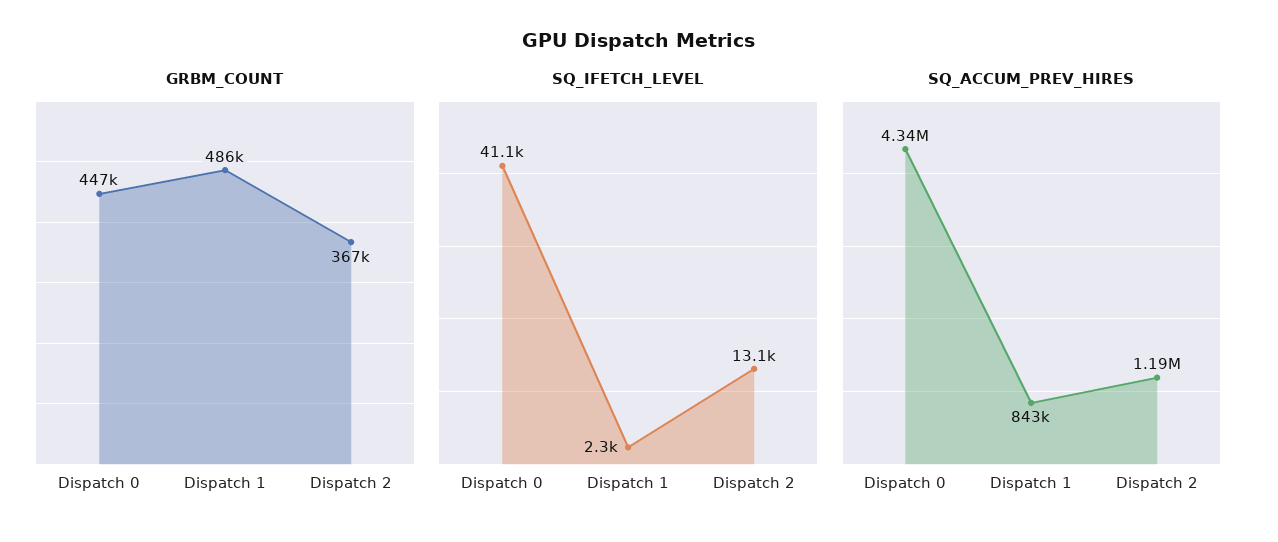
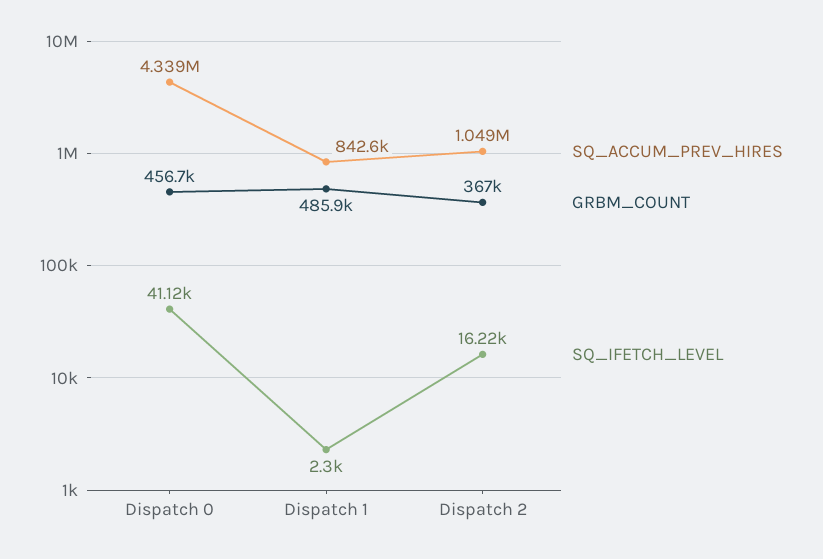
  {
    "GRBM_COUNT": {
-     "Dispatch 0": 447000,
+     "Dispatch 0": 456700,
      "Dispatch 1": 485900,
      "Dispatch 2": 367000
    },
    "SQ_IFETCH_LEVEL": {
      "Dispatch 0": 41120,
      "Dispatch 1": 2300,
-     "Dispatch 2": 13100
+     "Dispatch 2": 16220
    },
    "SQ_ACCUM_PREV_HIRES": {
      "Dispatch 0": 4339000,
      "Dispatch 1": 842600,
-     "Dispatch 2": 1190000
+     "Dispatch 2": 1049000
    }
  }

